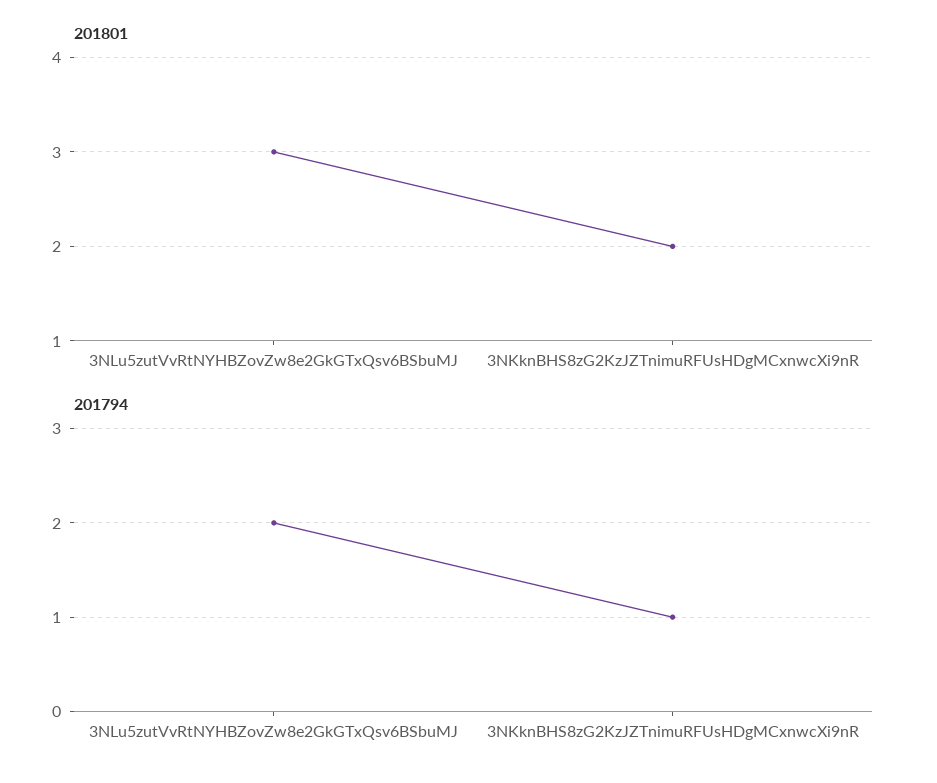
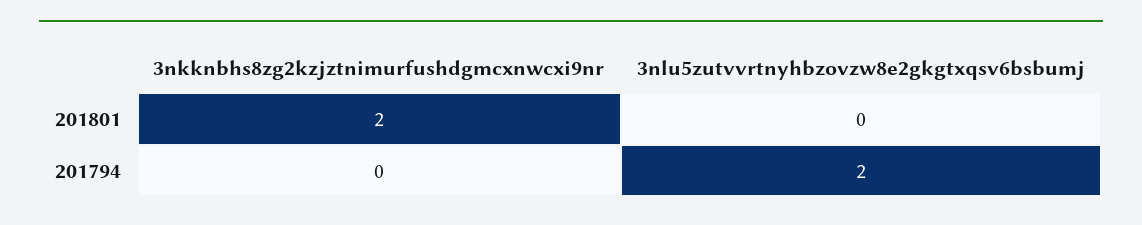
  {
    "201801": {
-     "3NLu5zutVvRtNYHBZovZw8e2GkGTxQsv6BSbuMJ": 3,
+     "3NLu5zutVvRtNYHBZovZw8e2GkGTxQsv6BSbuMJ": 0,
      "3NKknBHS8zG2KzJZTnimuRFUsHDgMCxnwcXi9nR": 2
    },
    "201794": {
      "3NLu5zutVvRtNYHBZovZw8e2GkGTxQsv6BSbuMJ": 2,
-     "3NKknBHS8zG2KzJZTnimuRFUsHDgMCxnwcXi9nR": 1
+     "3NKknBHS8zG2KzJZTnimuRFUsHDgMCxnwcXi9nR": 0
    }
  }

